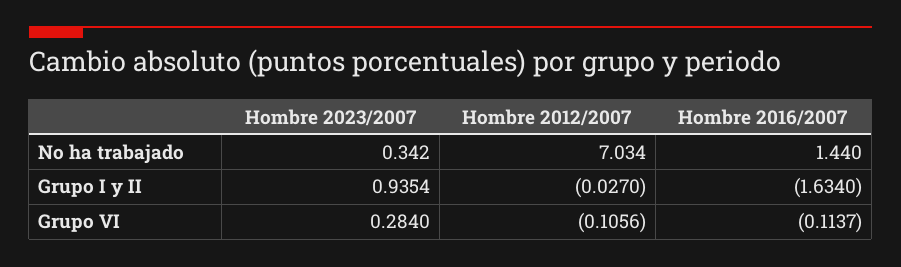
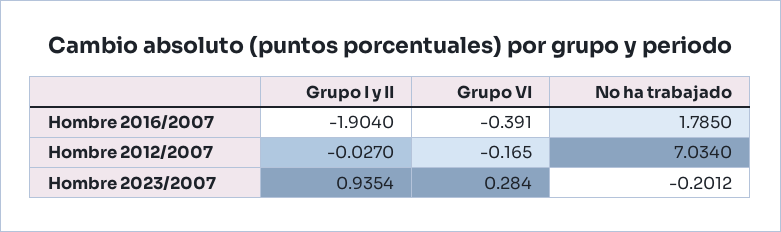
  {
    "Hombre 2023/2007": {
-     "No ha trabajado": 0.342,
+     "No ha trabajado": -0.2012,
      "Grupo I y II": 0.9354,
      "Grupo VI": 0.284
    },
    "Hombre 2012/2007": {
      "No ha trabajado": 7.034,
      "Grupo I y II": -0.027,
-     "Grupo VI": -0.1056
+     "Grupo VI": -0.165
    },
    "Hombre 2016/2007": {
-     "No ha trabajado": 1.44,
+     "No ha trabajado": 1.785,
-     "Grupo I y II": -1.634,
+     "Grupo I y II": -1.904,
-     "Grupo VI": -0.1137
+     "Grupo VI": -0.391
    }
  }

